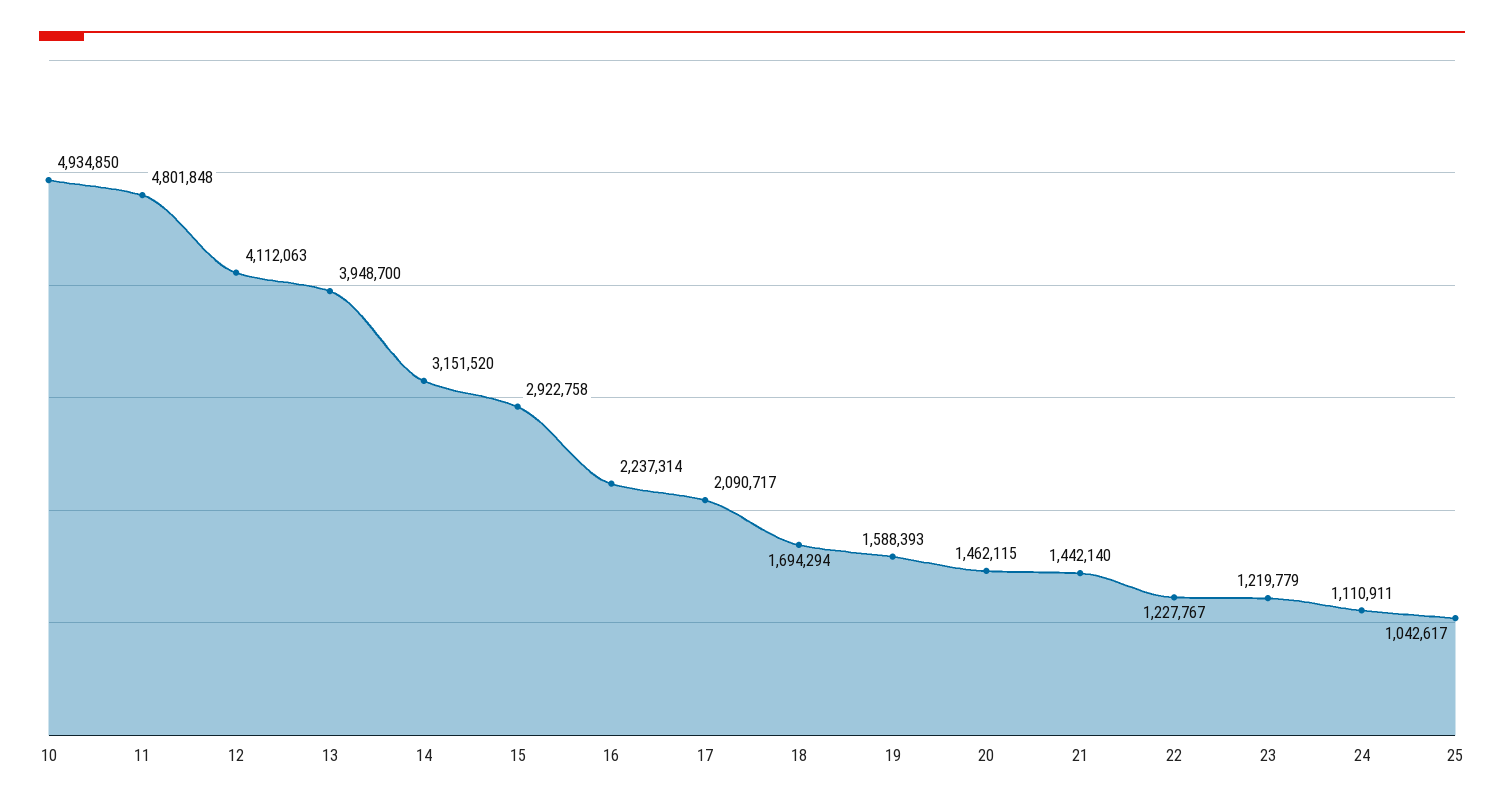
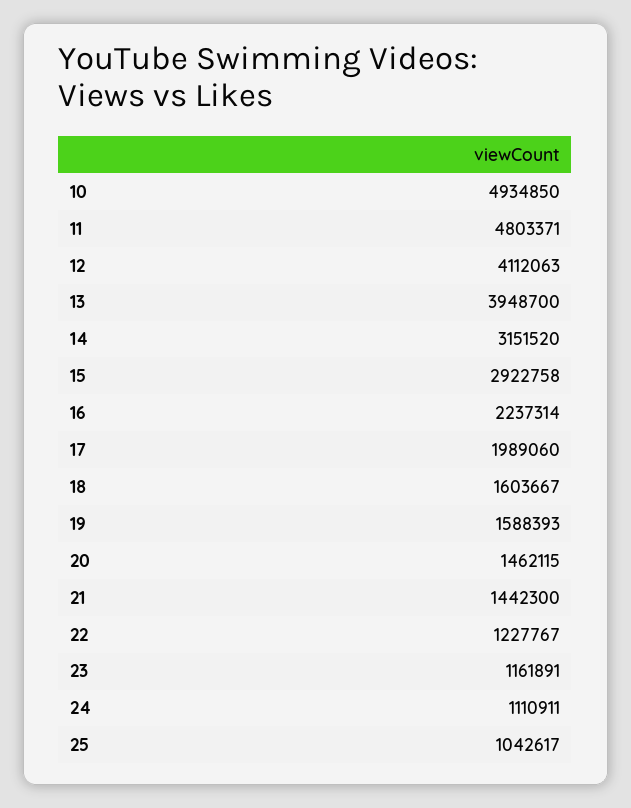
  {
    "10": 4934850,
-   "11": 4801848,
+   "11": 4803371,
    "12": 4112063,
    "13": 3948700,
    "14": 3151520,
    "15": 2922758,
    "16": 2237314,
-   "17": 2090717,
+   "17": 1989060,
-   "18": 1694294,
+   "18": 1603667,
    "19": 1588393,
    "20": 1462115,
-   "21": 1442140,
+   "21": 1442300,
    "22": 1227767,
-   "23": 1219779,
+   "23": 1161891,
    "24": 1110911,
    "25": 1042617
  }

